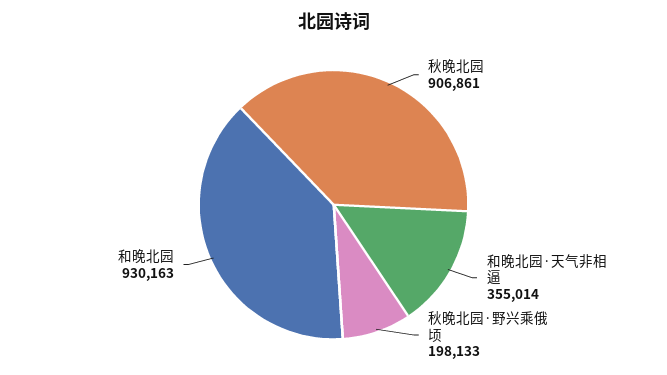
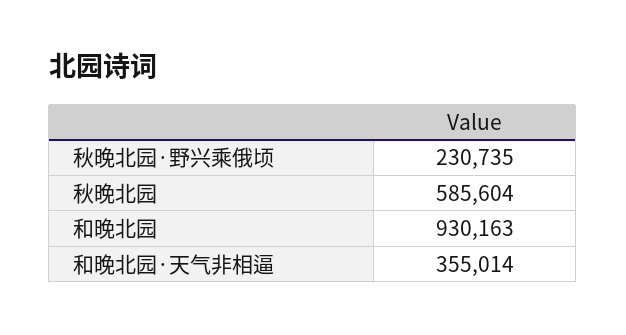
  {
-   "秋晚北园": 906861,
+   "秋晚北园": 585604,
    "和晚北园·天气非相逼": 355014,
-   "秋晚北园·野兴乘俄顷": 198133,
+   "秋晚北园·野兴乘俄顷": 230735,
    "和晚北园": 930163
  }

